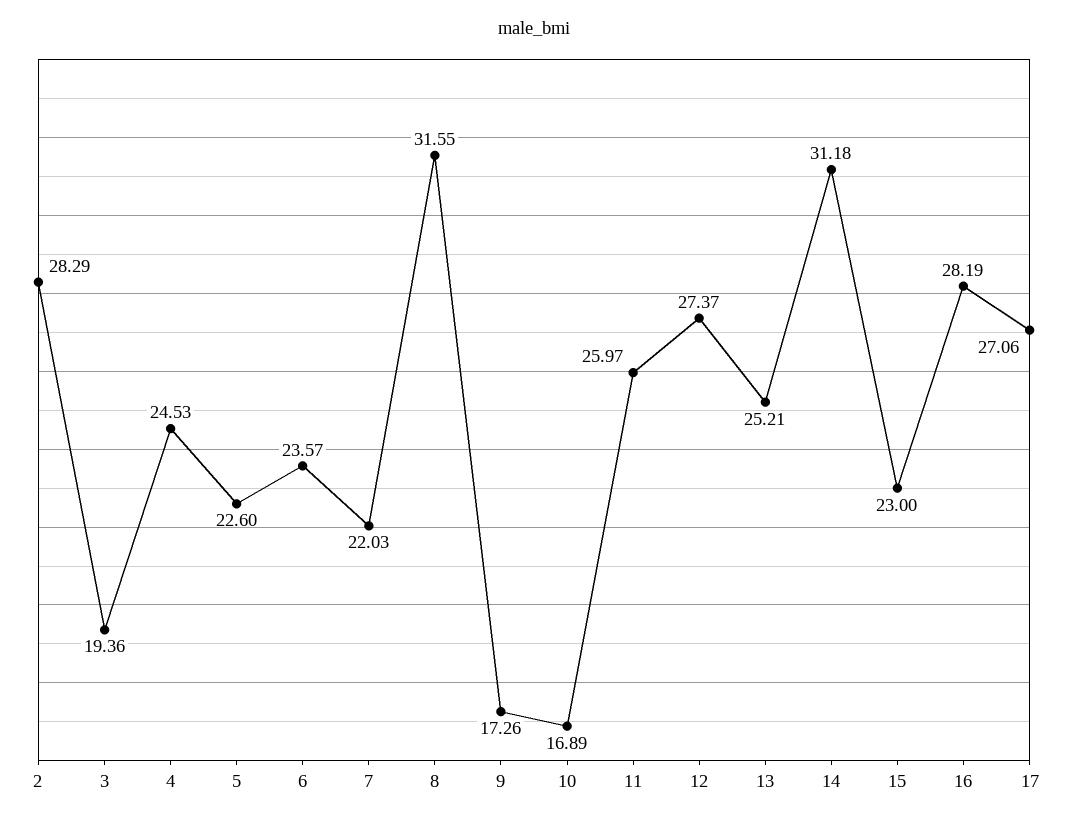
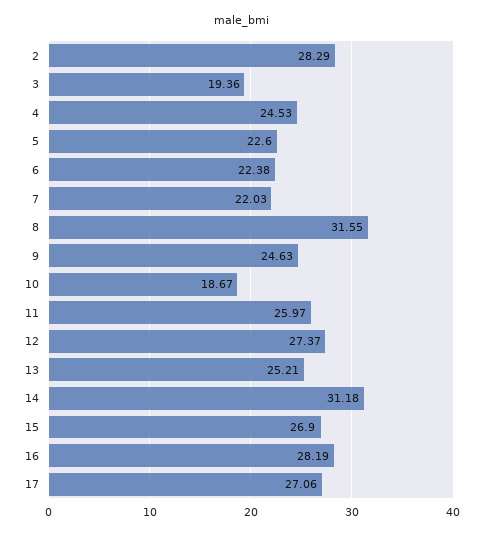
  {
    "2": 28.29,
    "3": 19.36,
    "4": 24.53,
    "5": 22.6,
-   "6": 23.57,
+   "6": 22.38,
    "7": 22.03,
    "8": 31.55,
-   "9": 17.26,
+   "9": 24.63,
-   "10": 16.89,
+   "10": 18.67,
    "11": 25.97,
    "12": 27.37,
    "13": 25.21,
    "14": 31.18,
-   "15": 23,
+   "15": 26.9,
    "16": 28.19,
    "17": 27.06
  }

